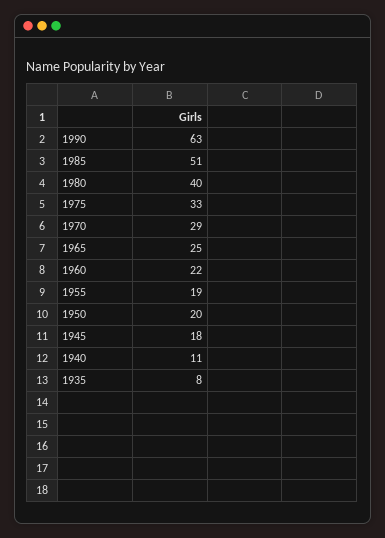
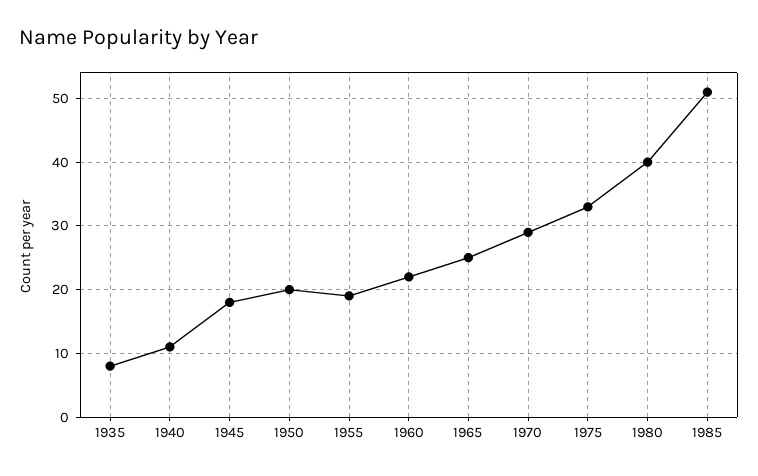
  {
-   "1990": 63,
    "1985": 51,
    "1980": 40,
    "1975": 33,
    "1970": 29,
    "1965": 25,
    "1960": 22,
    "1955": 19,
    "1950": 20,
    "1945": 18,
    "1940": 11,
    "1935": 8
  }

